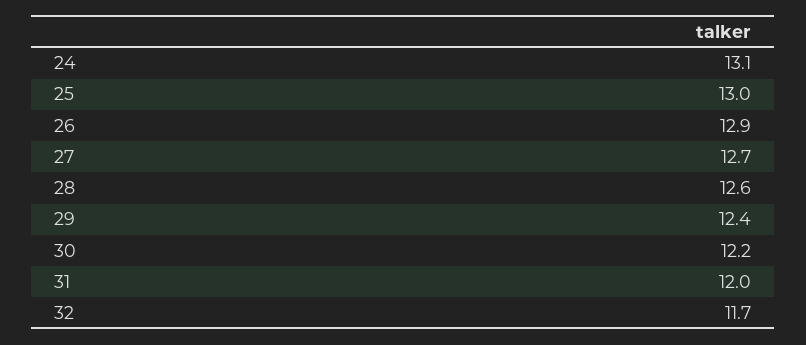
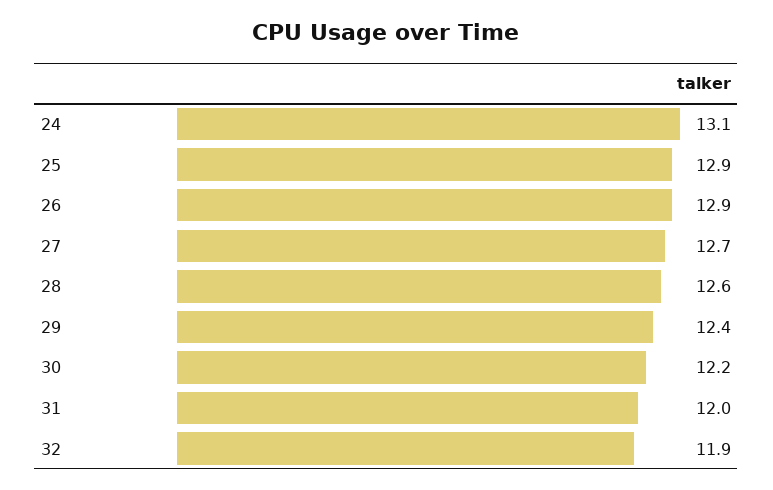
  {
    "24": 13.1,
-   "25": 13,
+   "25": 12.9,
    "26": 12.9,
    "27": 12.7,
    "28": 12.6,
    "29": 12.4,
    "30": 12.2,
    "31": 12,
-   "32": 11.7
+   "32": 11.9
  }

